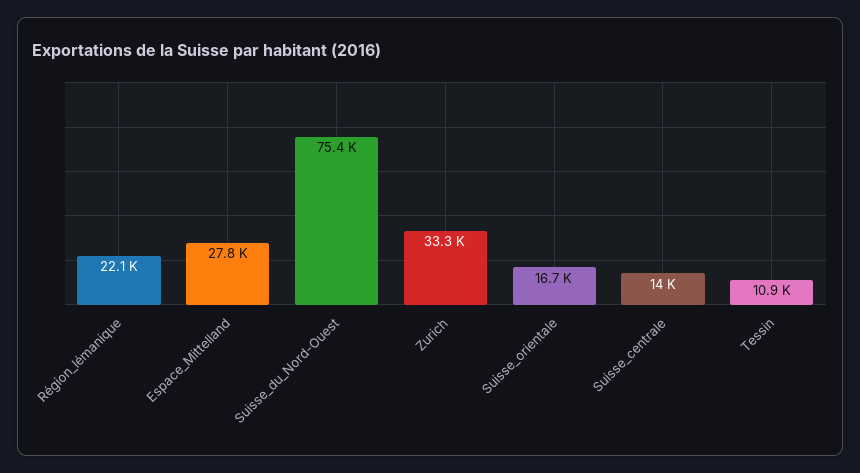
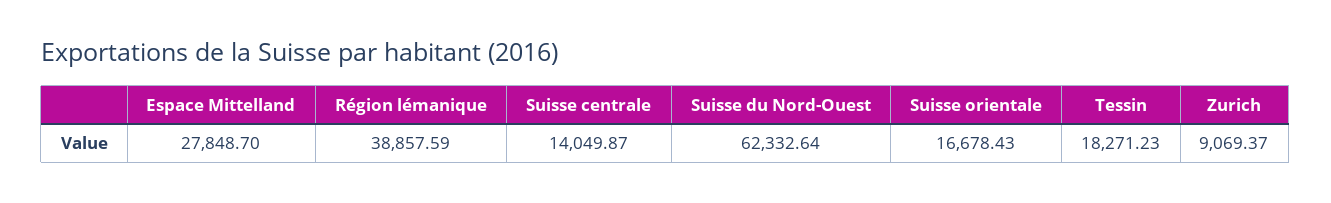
  {
-   "Région_lémanique": 22100,
+   "Région_lémanique": 38857.59,
    "Espace_Mittelland": 27848.7,
-   "Suisse_du_Nord-Ouest": 75400,
+   "Suisse_du_Nord-Ouest": 62332.64,
-   "Zurich": 33300,
+   "Zurich": 9069.37,
    "Suisse_orientale": 16678.43,
    "Suisse_centrale": 14049.87,
-   "Tessin": 10900
+   "Tessin": 18271.23
  }

